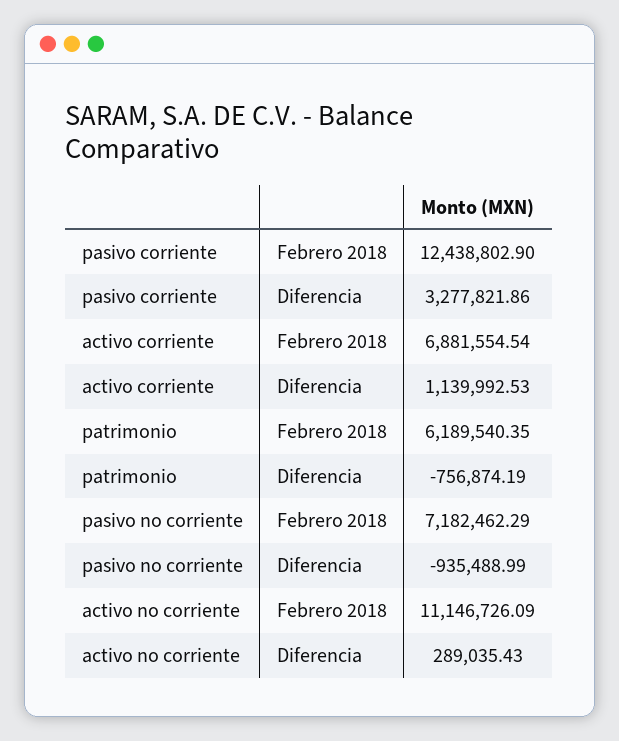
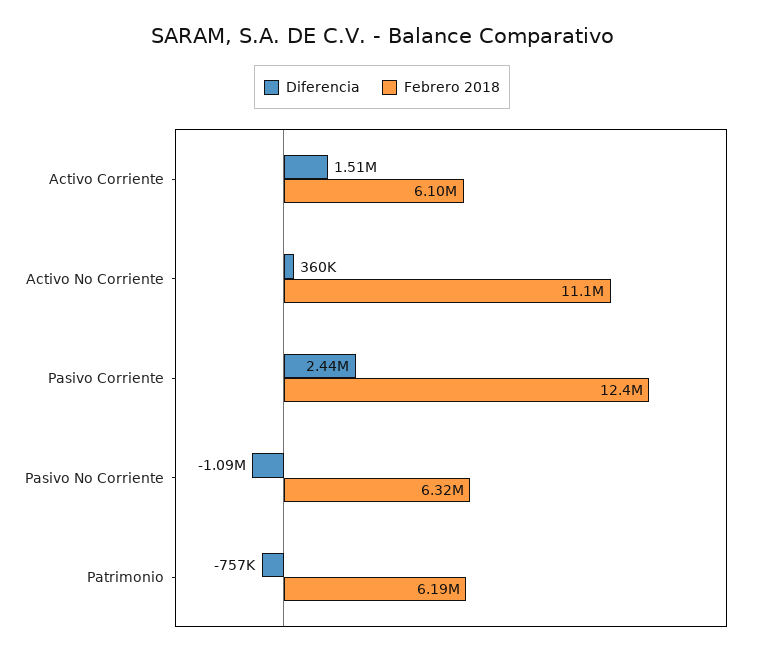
  {
    "Febrero 2018": {
      "pasivo corriente": 12438802.9,
-     "activo corriente": 6881554.54,
+     "activo corriente": 6100000,
      "patrimonio": 6189540.35,
-     "pasivo no corriente": 7182462.29,
+     "pasivo no corriente": 6320000,
      "activo no corriente": 11146726.09
    },
    "Diferencia": {
-     "pasivo corriente": 3277821.86,
+     "pasivo corriente": 2440000,
-     "activo corriente": 1139992.53,
+     "activo corriente": 1510000,
      "patrimonio": -756874.19,
-     "pasivo no corriente": -935488.99,
+     "pasivo no corriente": -1090000,
-     "activo no corriente": 289035.43
+     "activo no corriente": 360000
    }
  }

